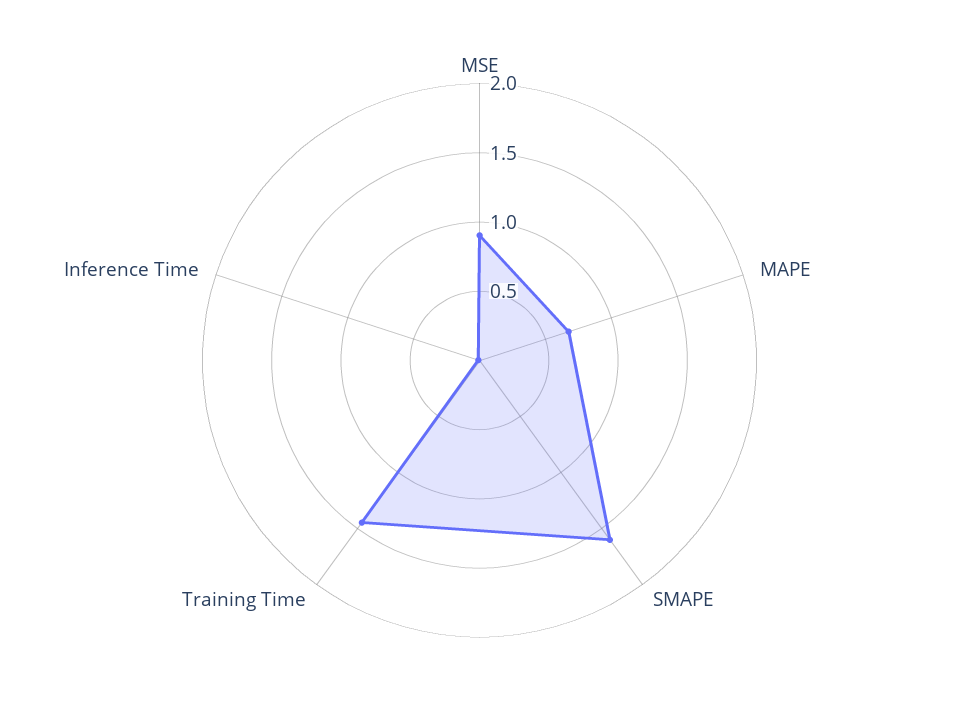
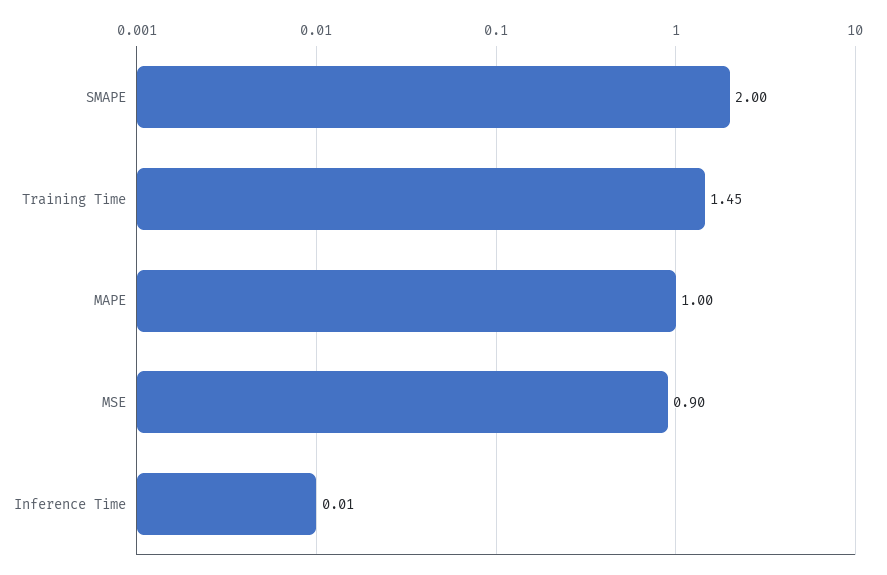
  {
    "MSE": 0.9,
-   "MAPE": 0.7,
+   "MAPE": 1,
-   "SMAPE": 1.6,
+   "SMAPE": 2,
    "Training Time": 1.45,
    "Inference Time": 0.01
  }

